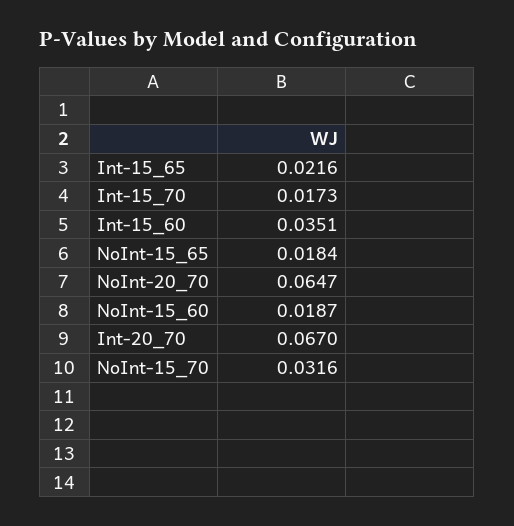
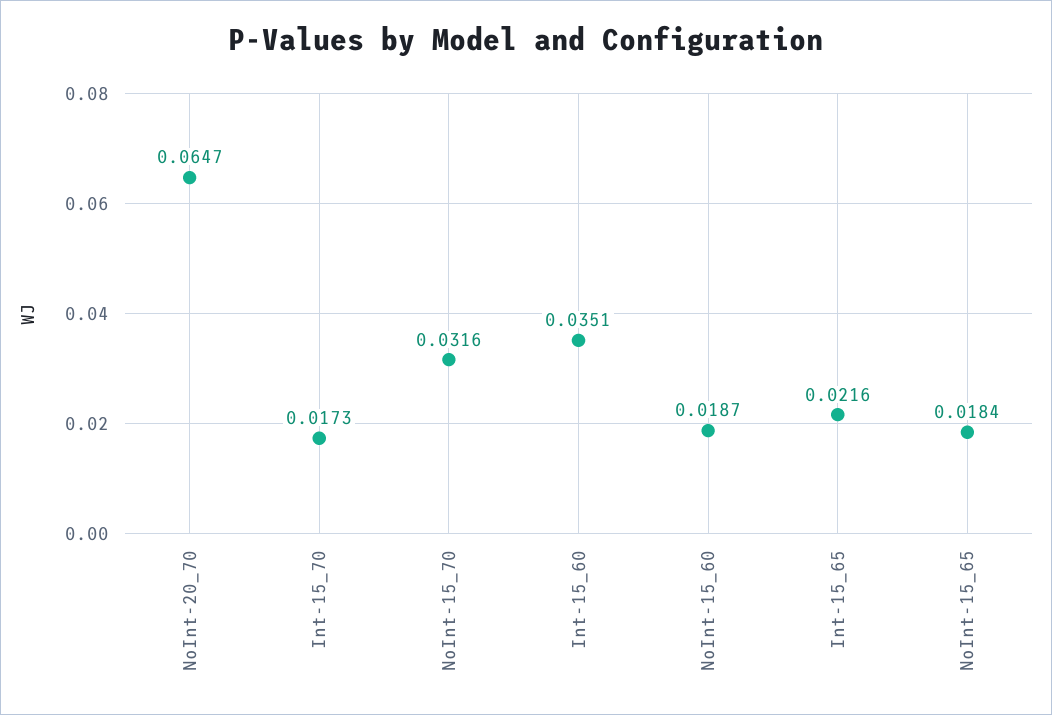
  {
    "Int-15_65": 0.0216,
    "Int-15_70": 0.0173,
    "Int-15_60": 0.0351,
    "NoInt-15_65": 0.0184,
    "NoInt-20_70": 0.0647,
    "NoInt-15_60": 0.0187,
-   "Int-20_70": 0.067,
    "NoInt-15_70": 0.0316
  }

